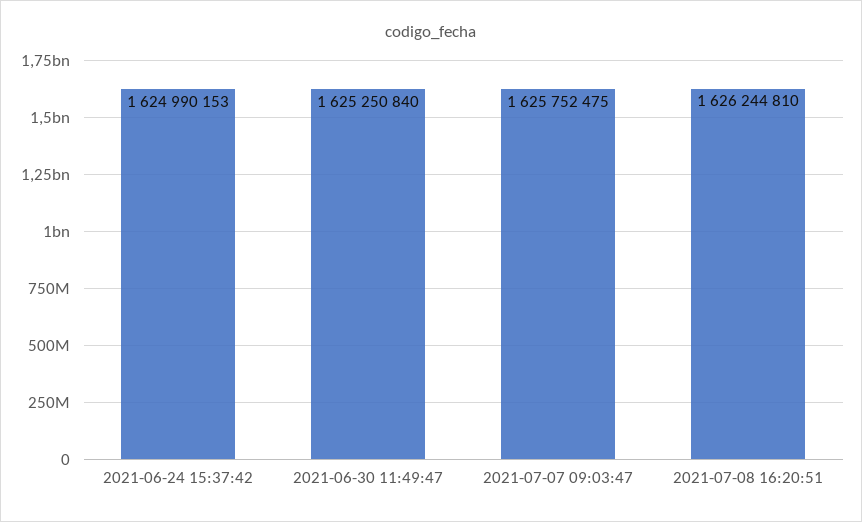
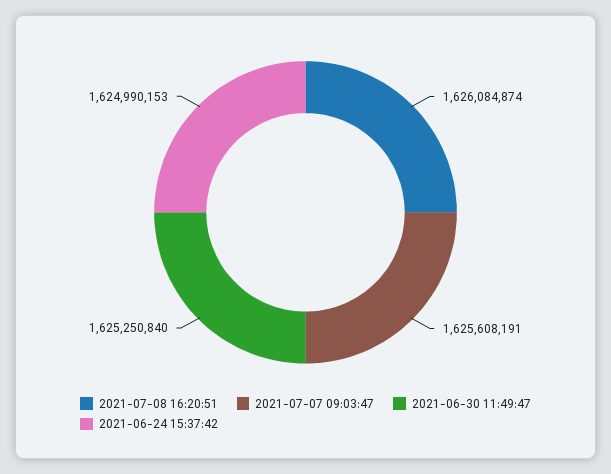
  {
    "2021-06-24 15:37:42": 1624990153,
    "2021-06-30 11:49:47": 1625250840,
-   "2021-07-07 09:03:47": 1625752475,
+   "2021-07-07 09:03:47": 1625608191,
-   "2021-07-08 16:20:51": 1626244810
+   "2021-07-08 16:20:51": 1626084874
  }

